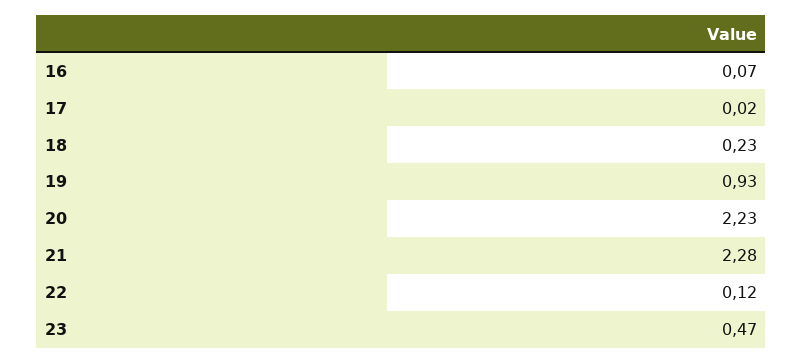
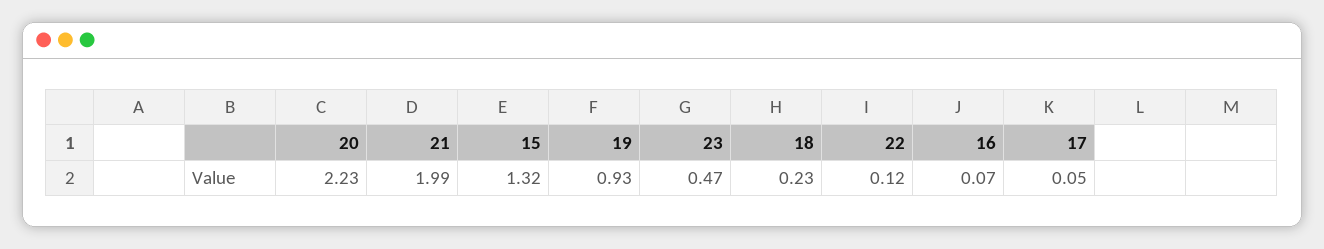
  {
    "16": 0.07,
-   "17": 0.02,
+   "17": 0.05,
    "18": 0.23,
    "19": 0.93,
    "20": 2.23,
-   "21": 2.28,
+   "21": 1.99,
    "22": 0.12,
-   "23": 0.47
+   "23": 0.47,
+   "15": 1.32
  }

